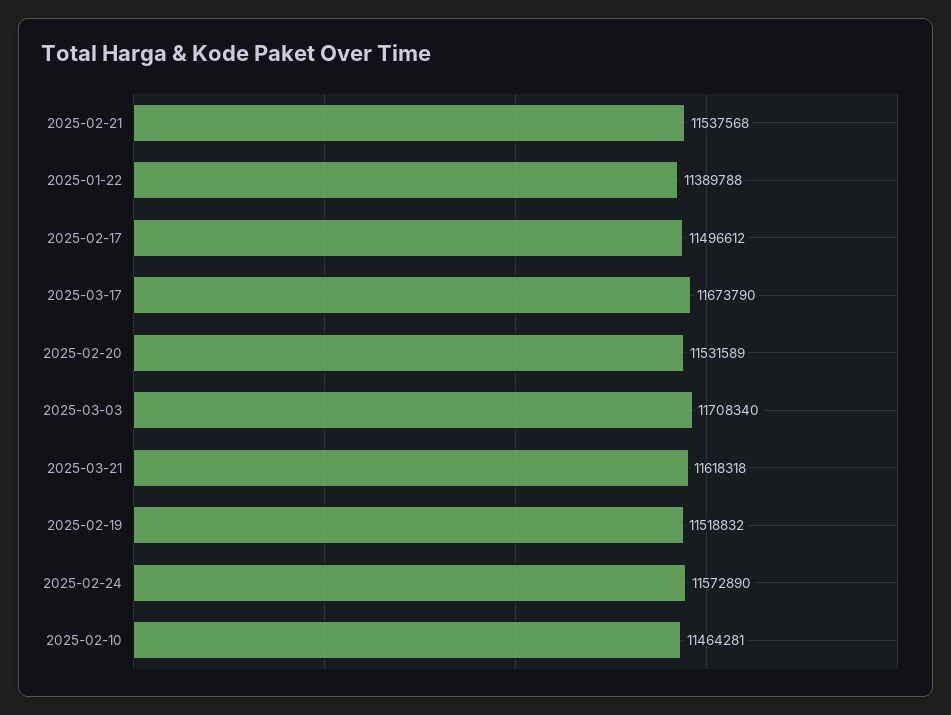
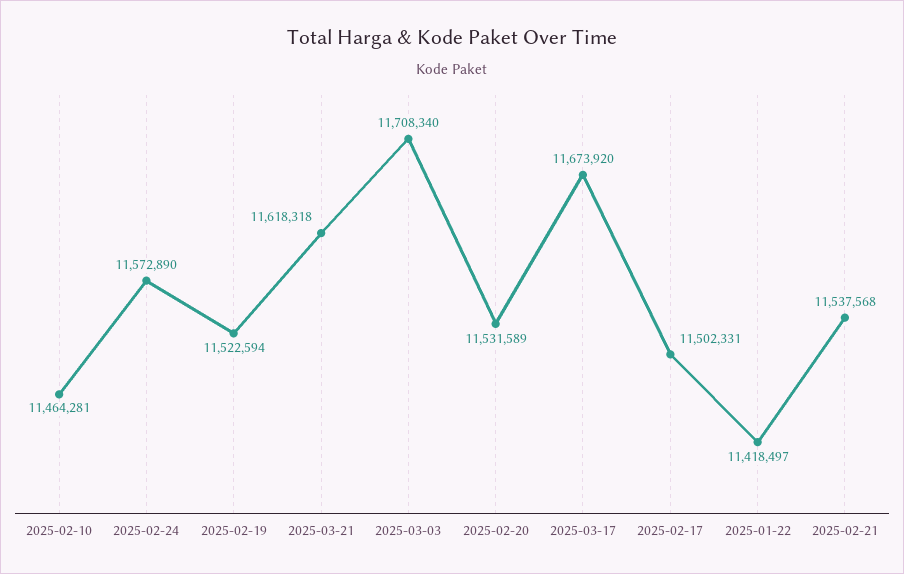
  {
    "2025-02-21": 11537568,
-   "2025-01-22": 11389788,
+   "2025-01-22": 11418497,
-   "2025-02-17": 11496612,
+   "2025-02-17": 11502331,
-   "2025-03-17": 11673790,
+   "2025-03-17": 11673920,
    "2025-02-20": 11531589,
    "2025-03-03": 11708340,
    "2025-03-21": 11618318,
-   "2025-02-19": 11518832,
+   "2025-02-19": 11522594,
    "2025-02-24": 11572890,
    "2025-02-10": 11464281
  }

